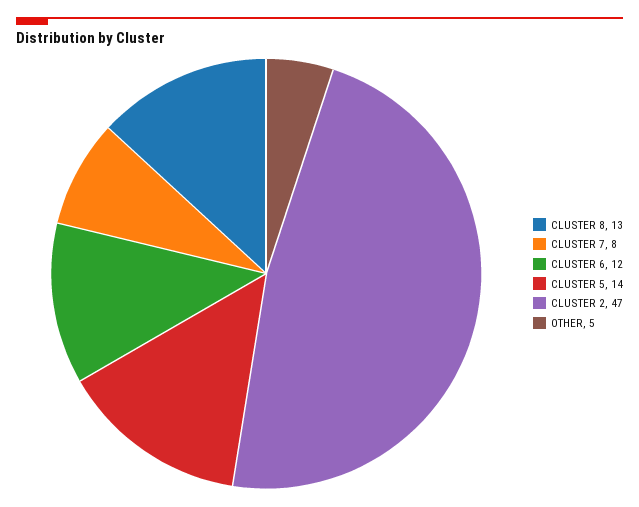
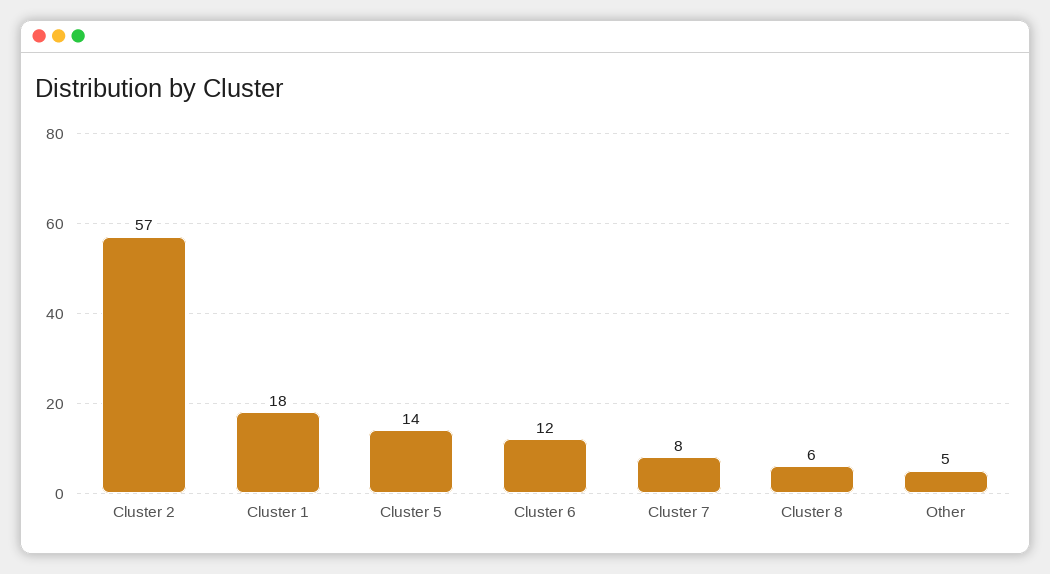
  {
-   "CLUSTER 8": 13,
+   "CLUSTER 8": 6,
    "CLUSTER 7": 8,
    "CLUSTER 6": 12,
    "CLUSTER 5": 14,
-   "CLUSTER 2": 47,
+   "CLUSTER 2": 57,
-   "OTHER": 5
+   "OTHER": 5,
+   "Cluster 1": 18
  }

